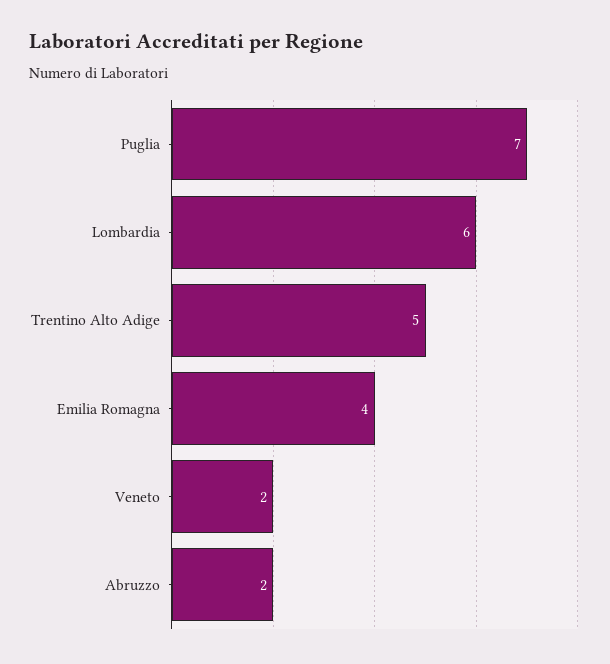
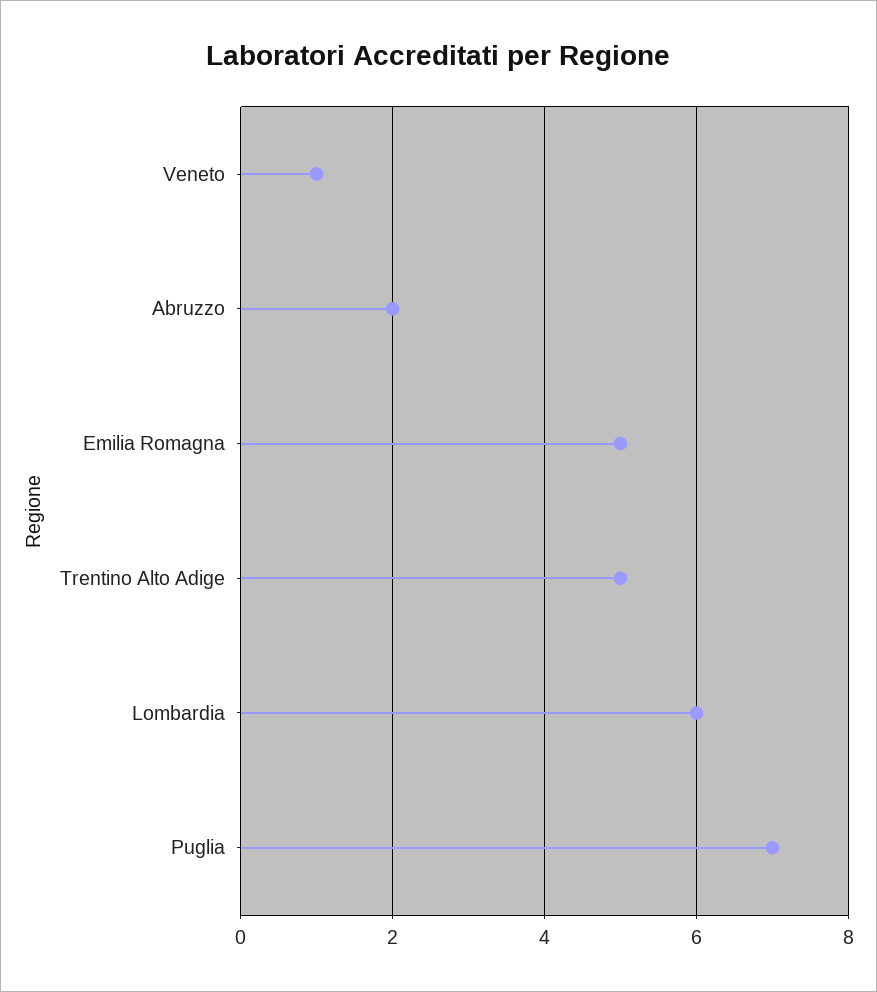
  {
    "Puglia": 7,
    "Lombardia": 6,
    "Trentino Alto Adige": 5,
-   "Emilia Romagna": 4,
+   "Emilia Romagna": 5,
-   "Veneto": 2,
+   "Veneto": 1,
    "Abruzzo": 2
  }

